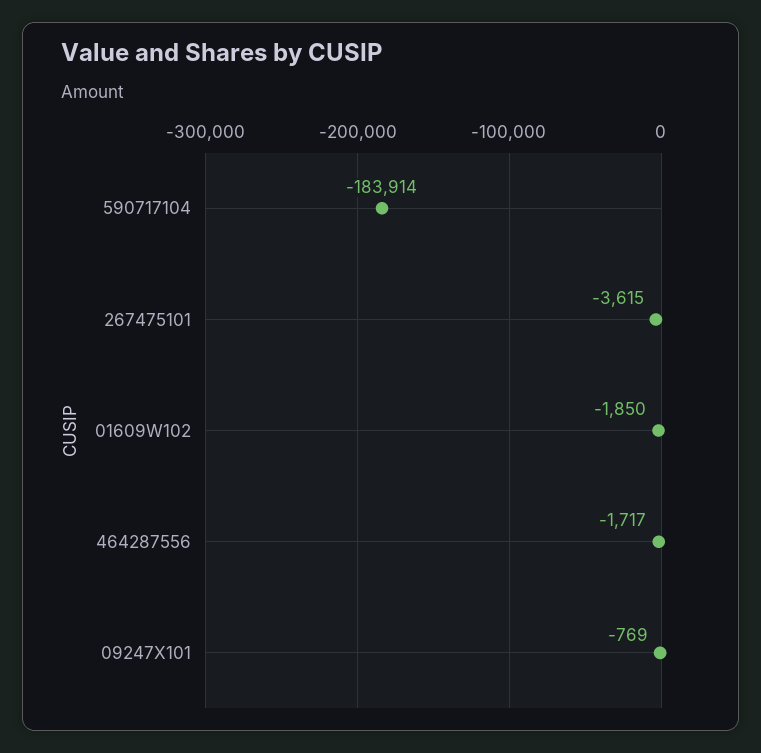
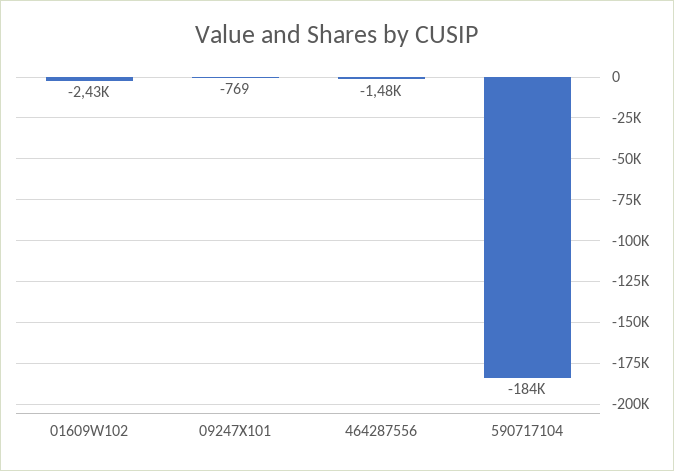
  {
    "590717104": -183914,
-   "267475101": -3615,
-   "01609W102": -1850,
+   "01609W102": -2430,
-   "464287556": -1717,
+   "464287556": -1480,
    "09247X101": -769
  }

